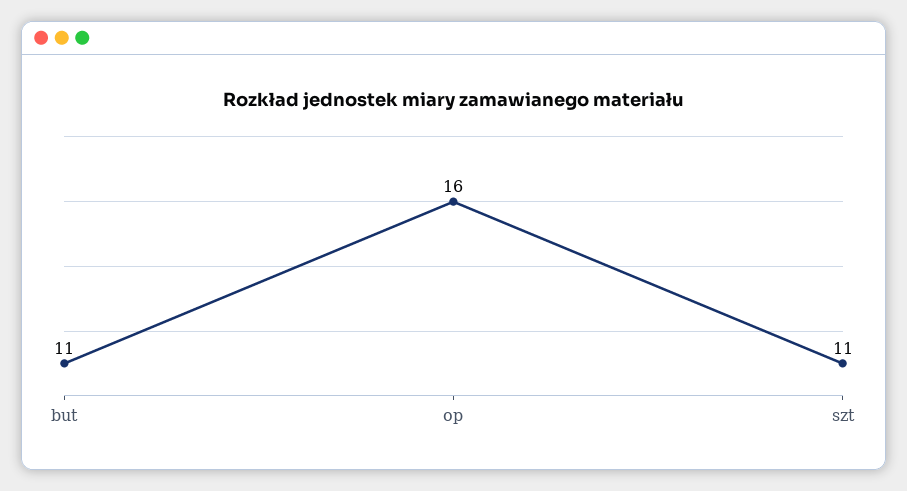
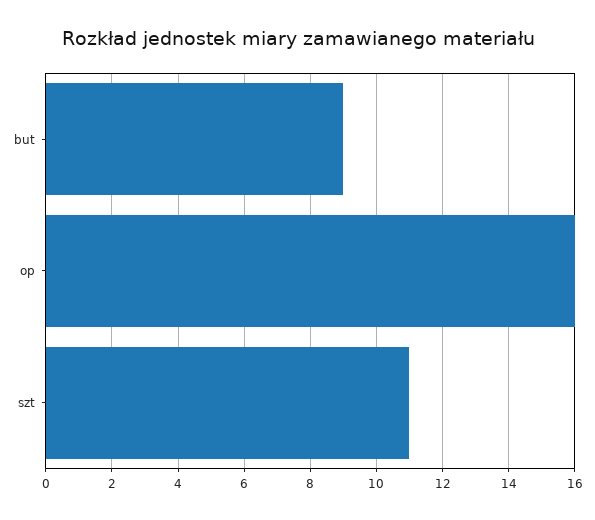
  {
-   "but": 11,
+   "but": 9,
    "op": 16,
    "szt": 11
  }

